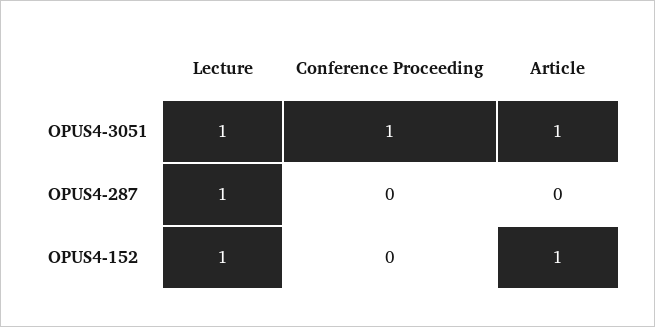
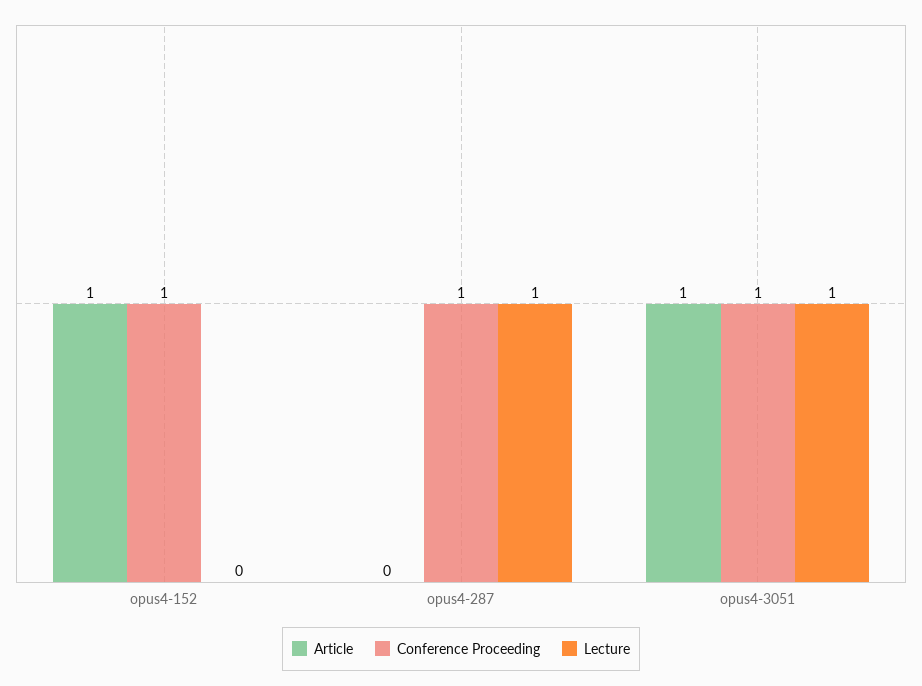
  {
    "Lecture": {
      "OPUS4-3051": 1,
      "OPUS4-287": 1,
-     "OPUS4-152": 1
+     "OPUS4-152": 0
    },
    "Conference Proceeding": {
      "OPUS4-3051": 1,
-     "OPUS4-287": 0,
+     "OPUS4-287": 1,
-     "OPUS4-152": 0
+     "OPUS4-152": 1
    },
    "Article": {
      "OPUS4-3051": 1,
      "OPUS4-287": 0,
      "OPUS4-152": 1
    }
  }

